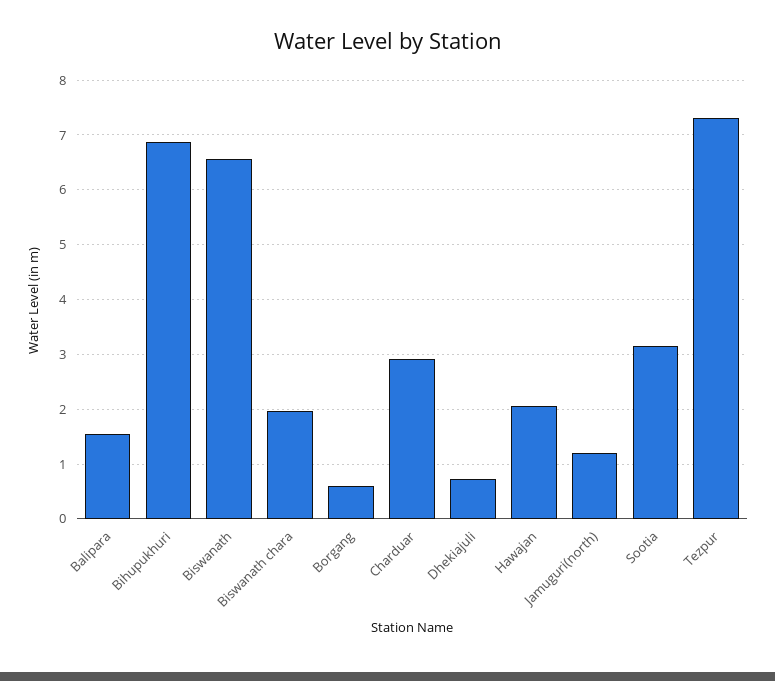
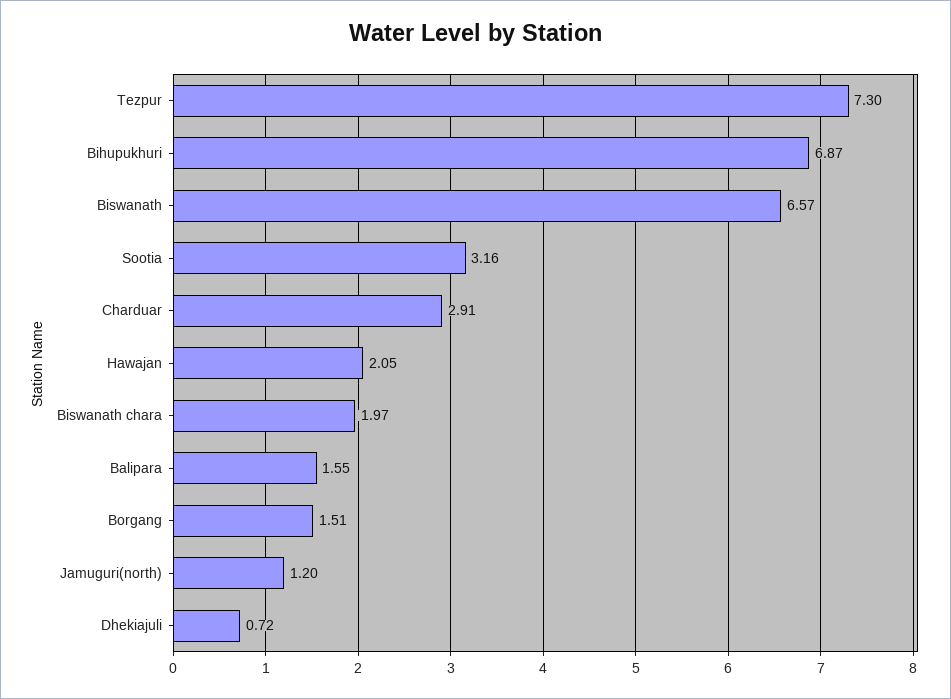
  {
    "Balipara": 1.55,
    "Bihupukhuri": 6.87,
    "Biswanath": 6.57,
    "Biswanath chara": 1.97,
-   "Borgang": 0.6,
+   "Borgang": 1.51,
    "Charduar": 2.91,
    "Dhekiajuli": 0.72,
    "Hawajan": 2.05,
    "Jamuguri(north)": 1.2,
    "Sootia": 3.16,
    "Tezpur": 7.3
  }

